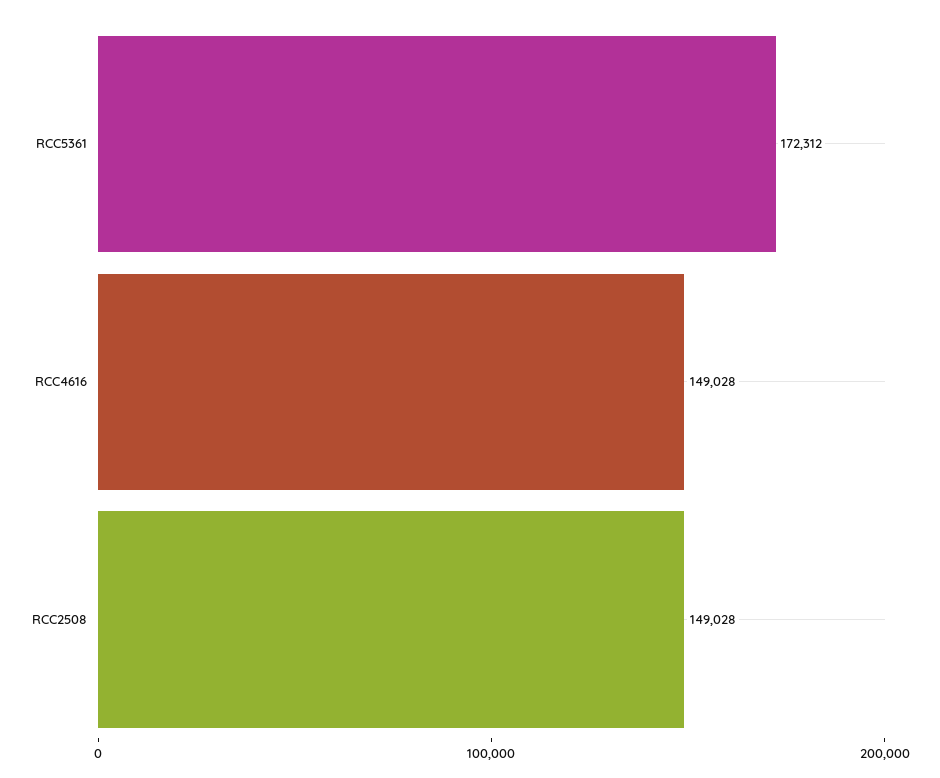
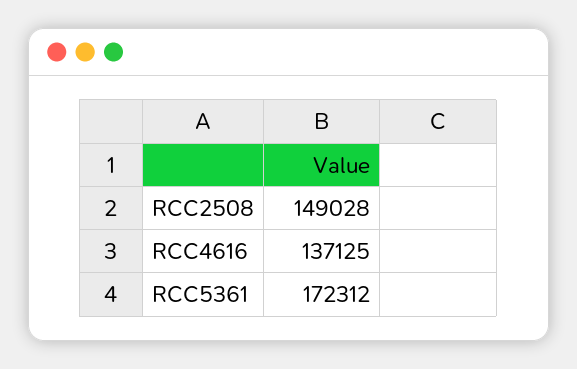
  {
    "RCC5361": 172312,
-   "RCC4616": 149028,
+   "RCC4616": 137125,
    "RCC2508": 149028
  }

